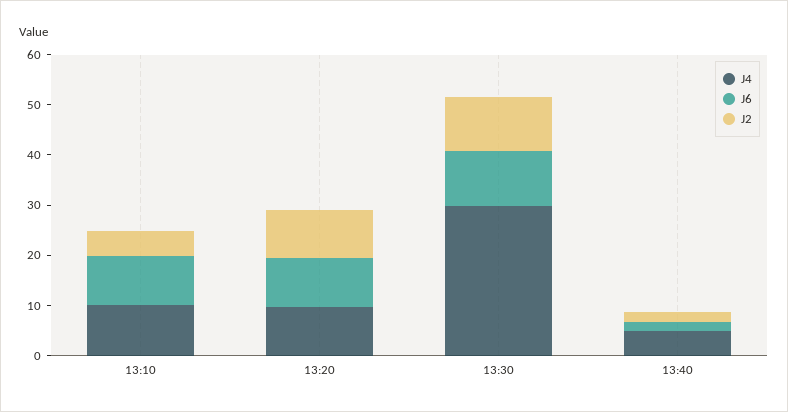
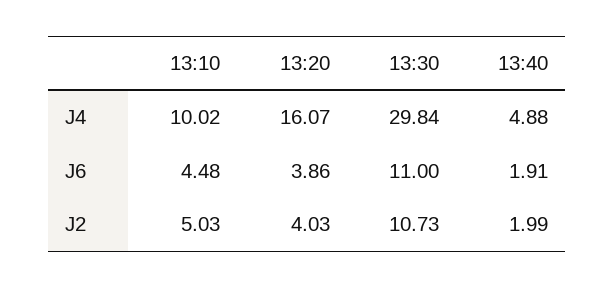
  {
    "J4": {
      "13:10": 10.02,
-     "13:20": 10,
+     "13:20": 16.07,
      "13:30": 29.84,
      "13:40": 4.88
    },
    "J6": {
-     "13:10": 10,
+     "13:10": 4.48,
-     "13:20": 10,
+     "13:20": 3.86,
      "13:30": 11,
      "13:40": 1.91
    },
    "J2": {
      "13:10": 5.03,
-     "13:20": 10,
+     "13:20": 4.03,
      "13:30": 10.73,
      "13:40": 1.99
    }
  }

